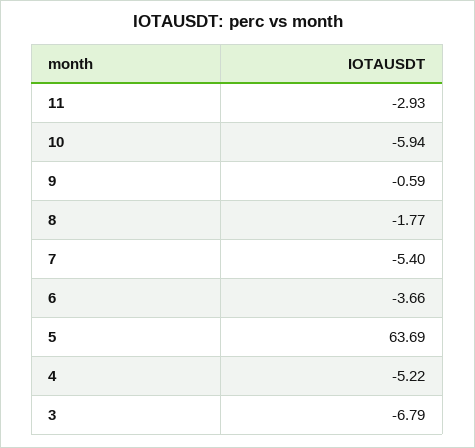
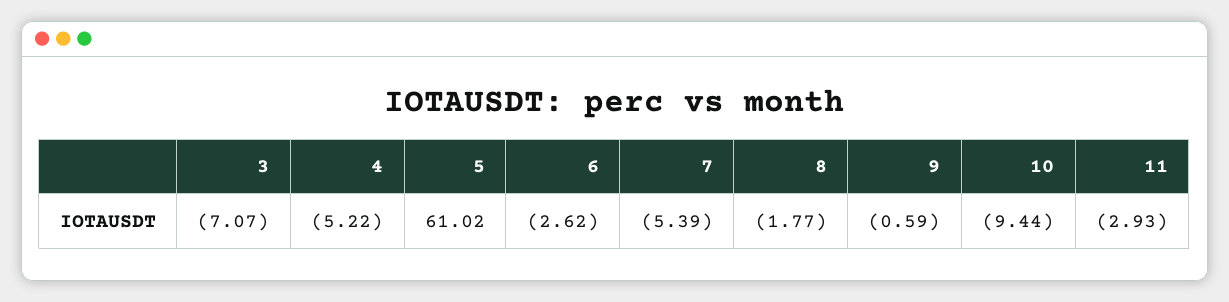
  {
    "11": -2.93,
-   "10": -5.94,
+   "10": -9.44,
    "9": -0.59,
    "8": -1.77,
-   "7": -5.4,
+   "7": -5.39,
-   "6": -3.66,
+   "6": -2.62,
-   "5": 63.69,
+   "5": 61.02,
    "4": -5.22,
-   "3": -6.79
+   "3": -7.07
  }

